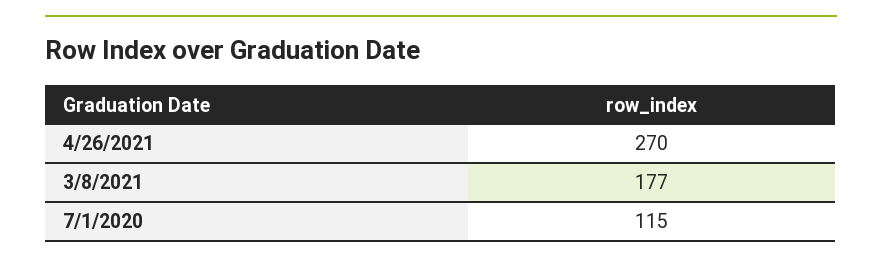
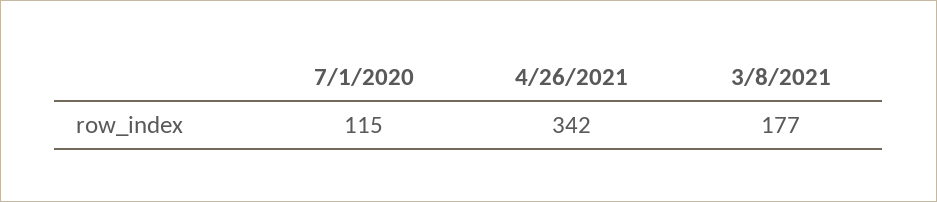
  {
-   "4/26/2021": 270,
+   "4/26/2021": 342,
    "3/8/2021": 177,
    "7/1/2020": 115
  }

